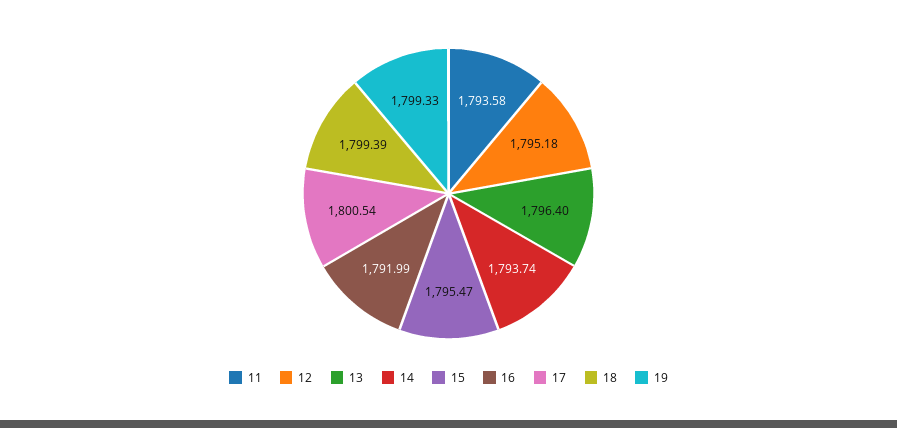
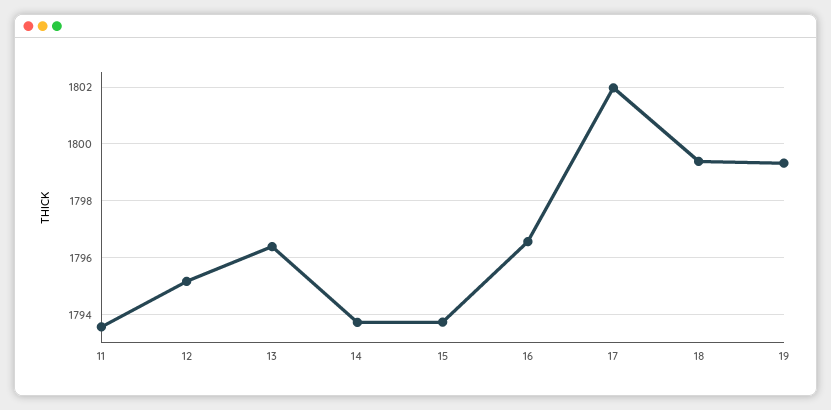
  {
    "11": 1793.58,
    "12": 1795.18,
    "13": 1796.4,
    "14": 1793.74,
-   "15": 1795.47,
+   "15": 1793.75,
-   "16": 1791.99,
+   "16": 1796.5,
-   "17": 1800.54,
+   "17": 1802,
    "18": 1799.39,
    "19": 1799.33
  }

